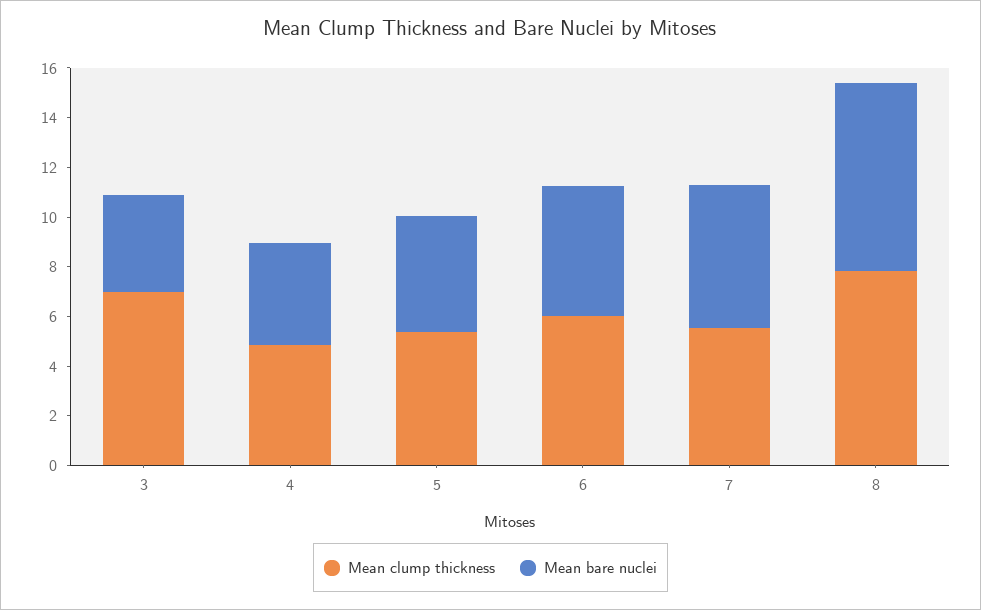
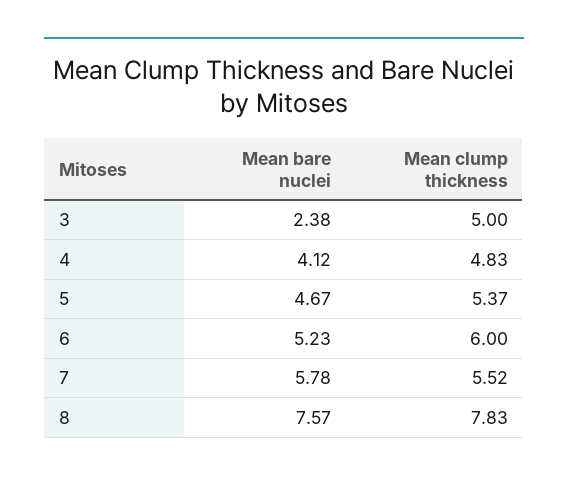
  {
    "Mean clump thickness": {
-     "3": 7,
+     "3": 5,
      "4": 4.83,
      "5": 5.37,
      "6": 6,
      "7": 5.52,
      "8": 7.83
    },
    "Mean bare nuclei": {
-     "3": 4,
+     "3": 2.38,
      "4": 4.12,
      "5": 4.67,
      "6": 5.23,
      "7": 5.78,
      "8": 7.57
    }
  }

